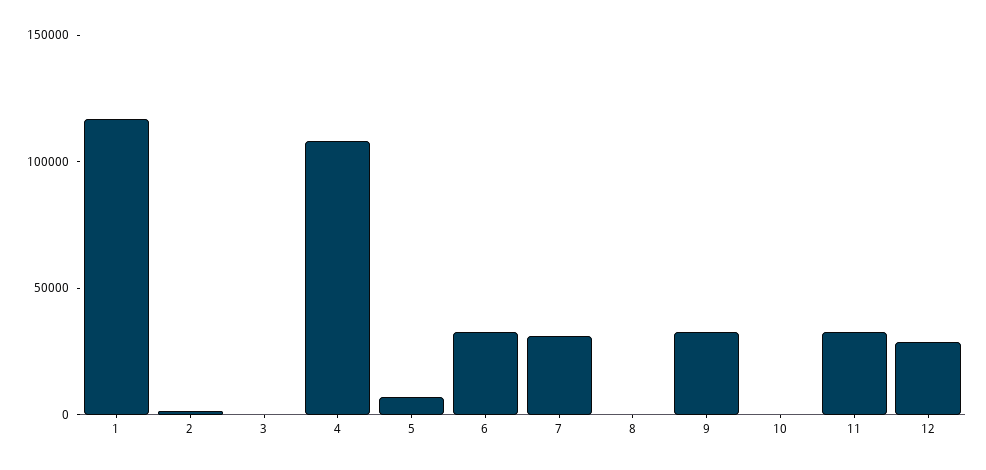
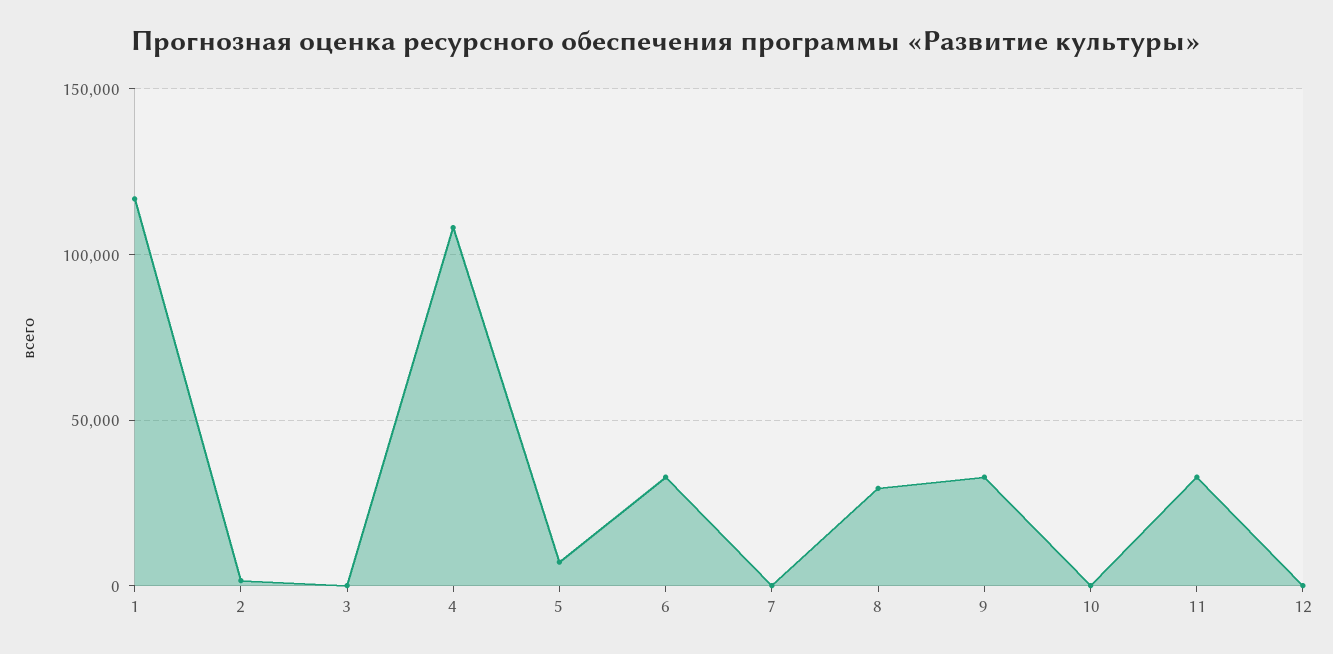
  {
    "1": 115000,
    "2": 0,
    "3": 0,
    "4": 110000,
    "5": 5000,
    "6": 35000,
-   "7": 30000,
+   "7": 0,
-   "8": 0,
+   "8": 30000,
    "9": 35000,
    "10": 0,
    "11": 35000,
-   "12": 30000
+   "12": 0
  }

